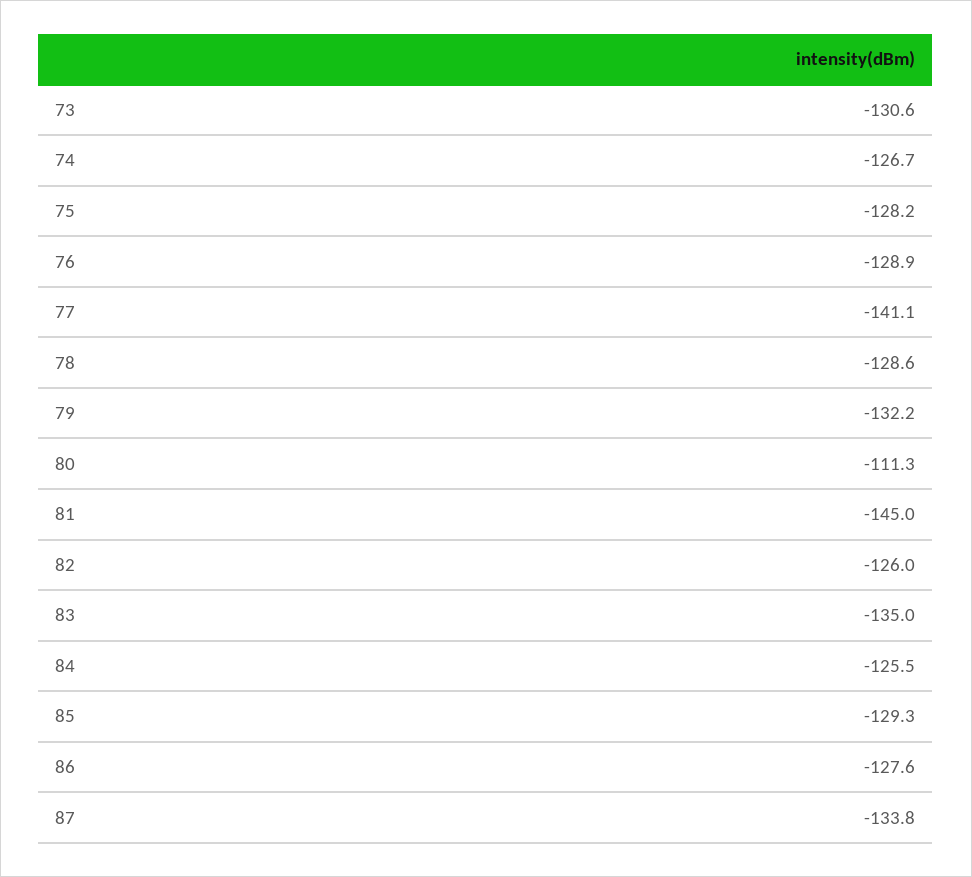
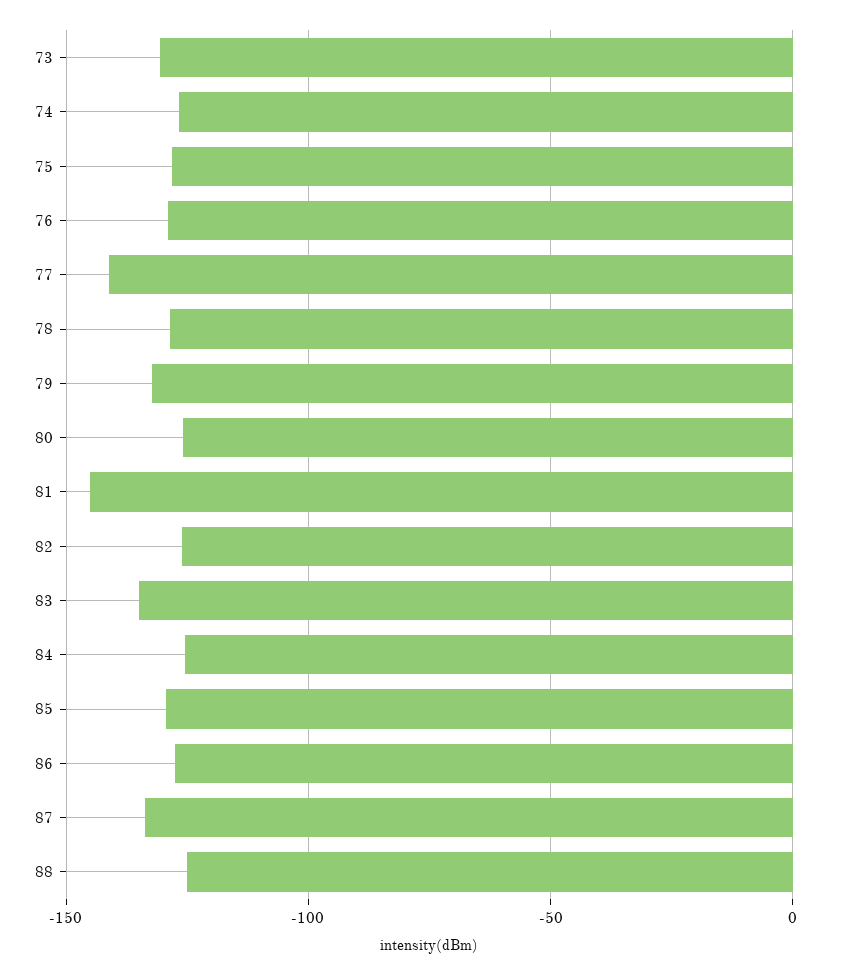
  {
    "73": -130.6,
    "74": -126.7,
    "75": -128.2,
    "76": -128.9,
    "77": -141.1,
    "78": -128.6,
    "79": -132.2,
-   "80": -111.3,
+   "80": -125,
    "81": -145,
    "82": -126,
    "83": -135,
    "84": -125.5,
    "85": -129.3,
    "86": -127.6,
-   "87": -133.8
+   "87": -133.8,
+   "88": -125
  }

